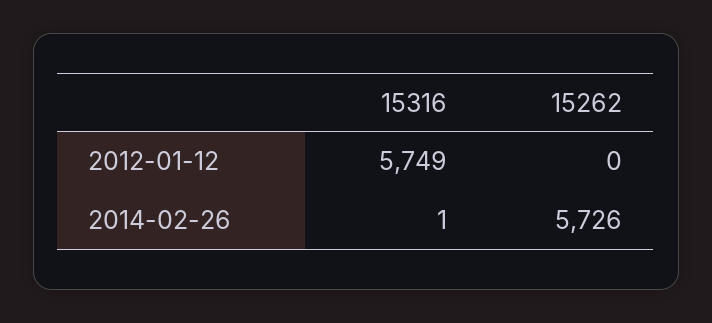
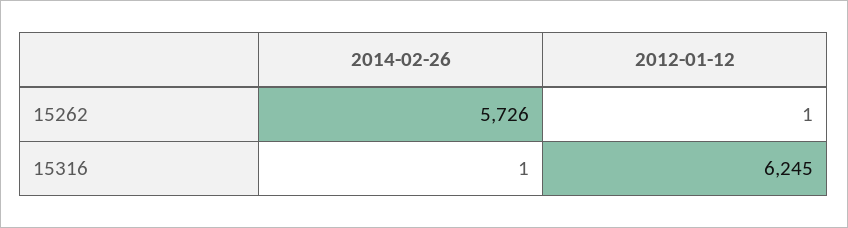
  {
    "15316": {
-     "2012-01-12": 5749,
+     "2012-01-12": 6245,
      "2014-02-26": 1
    },
    "15262": {
-     "2012-01-12": 0,
+     "2012-01-12": 1,
      "2014-02-26": 5726
    }
  }

